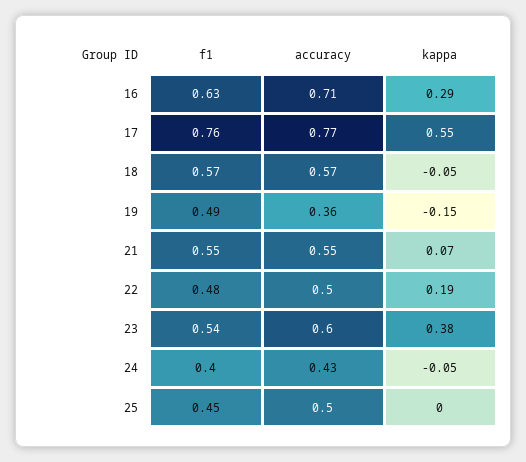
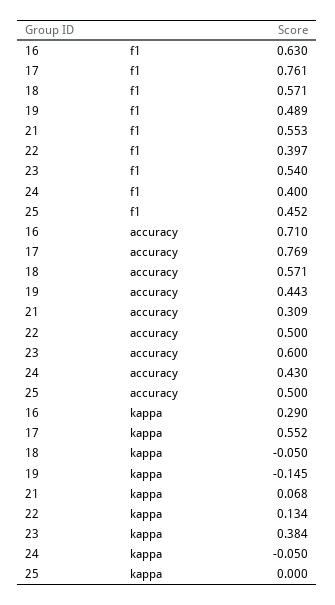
  {
    "f1": {
      "16": 0.63,
      "17": 0.761,
      "18": 0.571,
      "19": 0.489,
      "21": 0.553,
-     "22": 0.48,
+     "22": 0.397,
      "23": 0.54,
      "24": 0.4,
      "25": 0.452
    },
    "accuracy": {
      "16": 0.71,
      "17": 0.769,
      "18": 0.571,
-     "19": 0.36,
+     "19": 0.443,
-     "21": 0.55,
+     "21": 0.309,
      "22": 0.5,
      "23": 0.6,
      "24": 0.43,
      "25": 0.5
    },
    "kappa": {
      "16": 0.29,
      "17": 0.552,
      "18": -0.05,
      "19": -0.145,
      "21": 0.068,
-     "22": 0.19,
+     "22": 0.134,
      "23": 0.384,
      "24": -0.05,
      "25": 0
    }
  }

